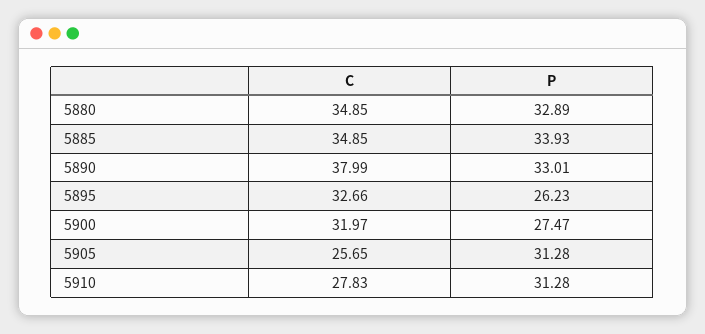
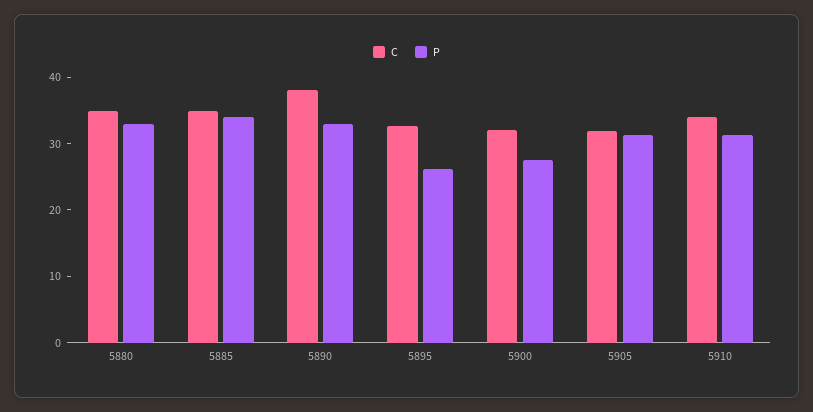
  {
    "C": {
      "5880": 34.85,
      "5885": 34.85,
      "5890": 37.99,
      "5895": 32.66,
      "5900": 31.97,
-     "5905": 25.65,
+     "5905": 32,
-     "5910": 27.83
+     "5910": 34
    },
    "P": {
      "5880": 32.89,
      "5885": 33.93,
      "5890": 33.01,
      "5895": 26.23,
      "5900": 27.47,
      "5905": 31.28,
      "5910": 31.28
    }
  }

